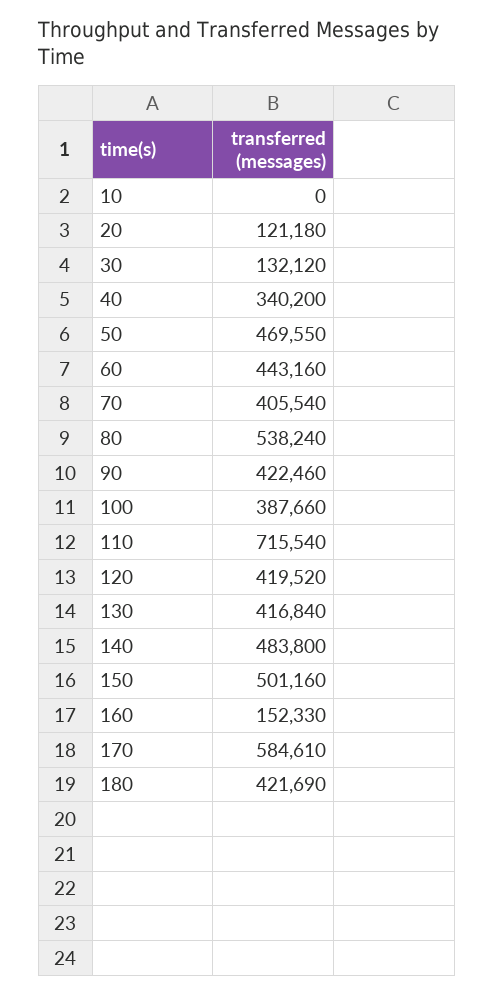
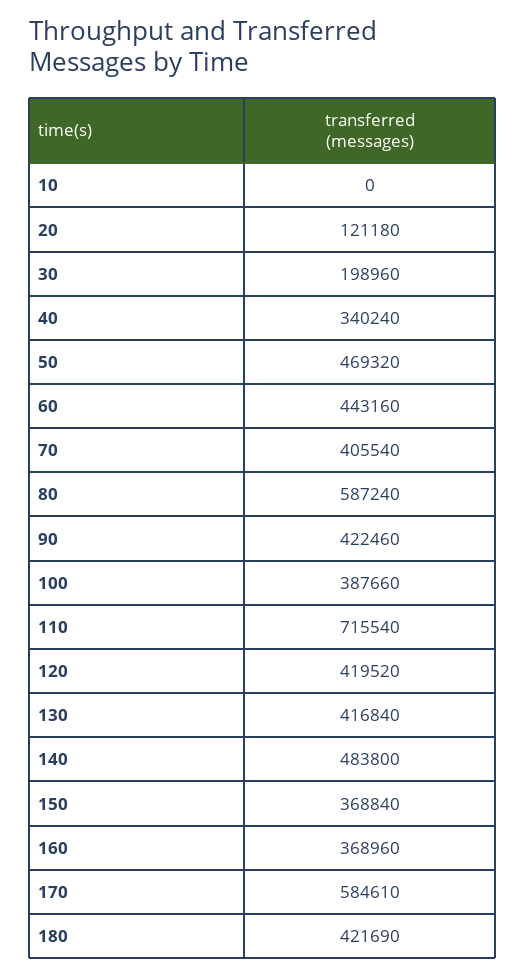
  {
    "10": 0,
    "20": 121180,
-   "30": 132120,
+   "30": 198960,
-   "40": 340200,
+   "40": 340240,
-   "50": 469550,
+   "50": 469320,
    "60": 443160,
    "70": 405540,
-   "80": 538240,
+   "80": 587240,
    "90": 422460,
    "100": 387660,
    "110": 715540,
    "120": 419520,
    "130": 416840,
    "140": 483800,
-   "150": 501160,
+   "150": 368840,
-   "160": 152330,
+   "160": 368960,
    "170": 584610,
    "180": 421690
  }

